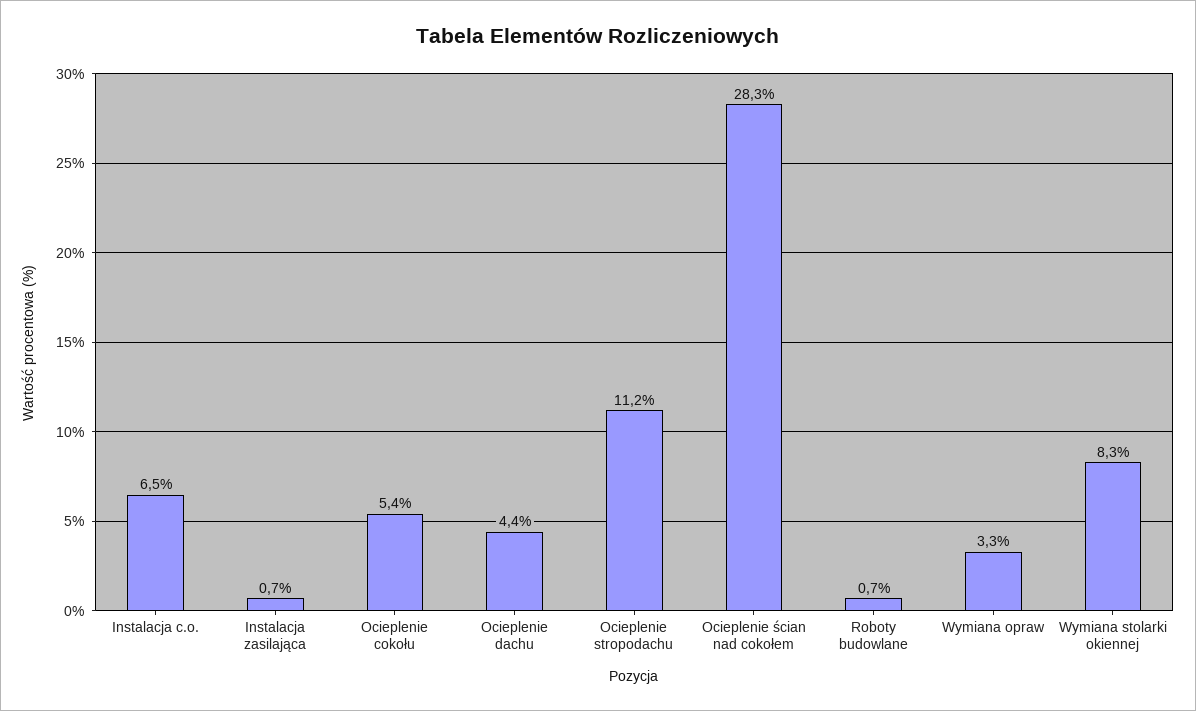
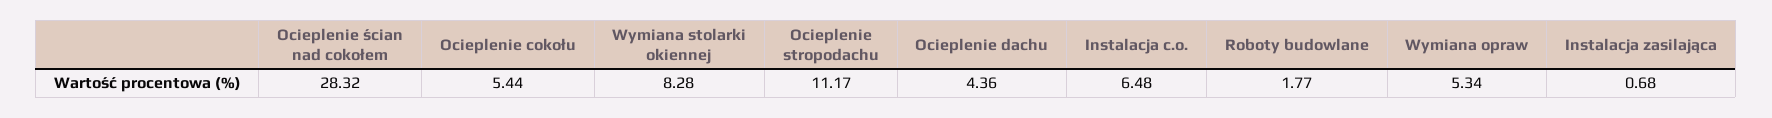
  {
    "Instalacja c.o.": 6.48,
    "Instalacja zasilająca": 0.68,
    "Ocieplenie cokołu": 5.44,
    "Ocieplenie dachu": 4.36,
    "Ocieplenie stropodachu": 11.17,
    "Ocieplenie ścian nad cokołem": 28.32,
-   "Roboty budowlane": 0.7,
+   "Roboty budowlane": 1.77,
-   "Wymiana opraw": 3.3,
+   "Wymiana opraw": 5.34,
    "Wymiana stolarki okiennej": 8.28
  }

